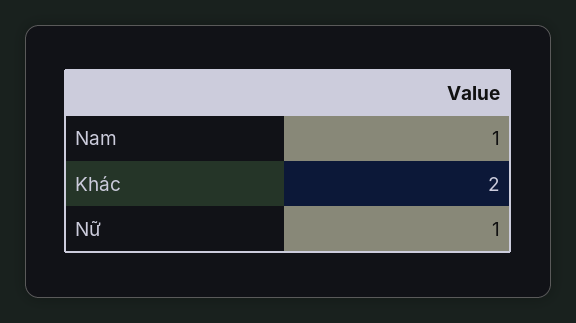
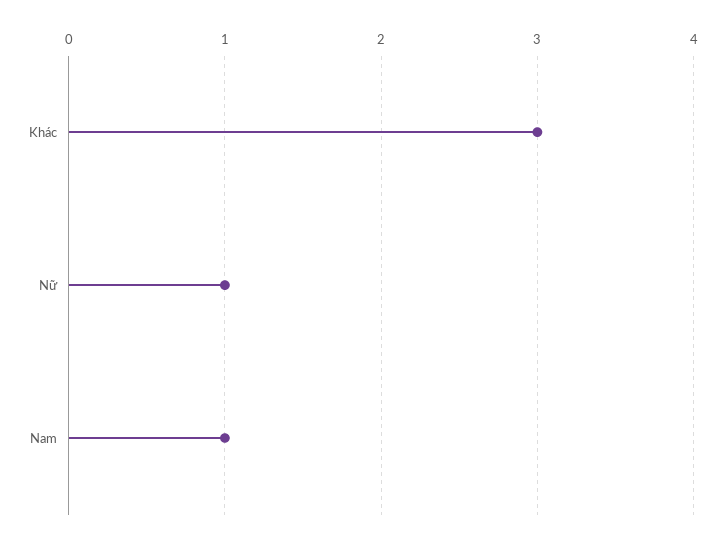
  {
    "Nam": 1,
-   "Khác": 2,
+   "Khác": 3,
    "Nữ": 1
  }

